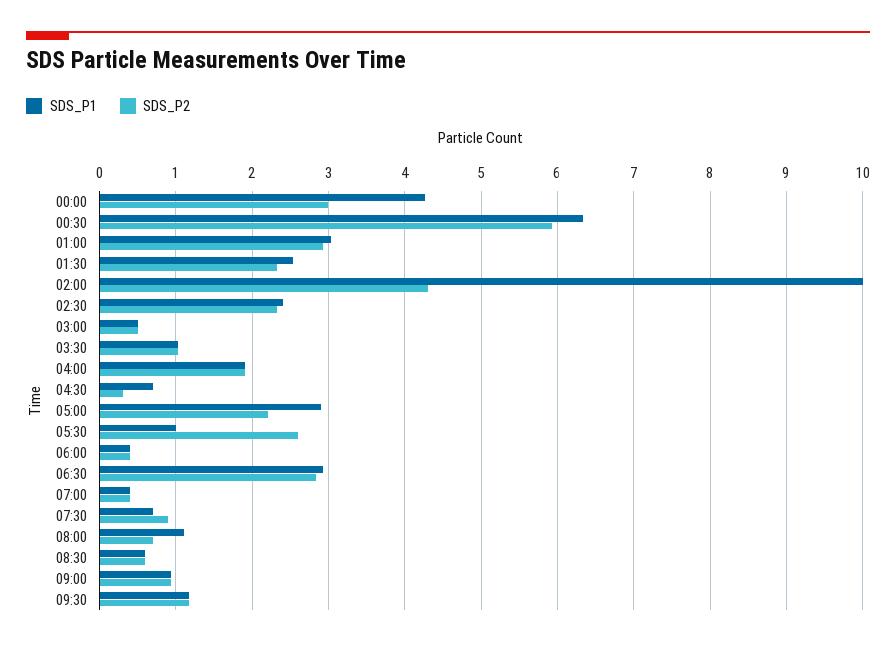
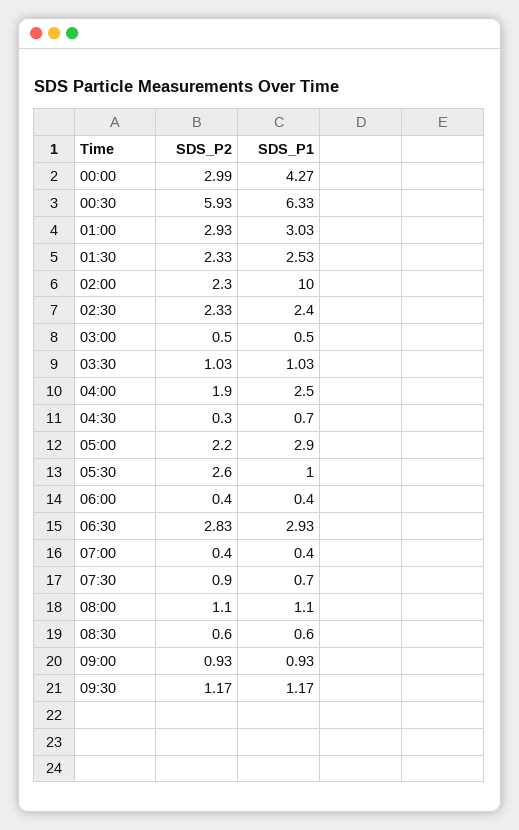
  {
    "SDS_P1": {
      "00:00": 4.27,
      "00:30": 6.33,
      "01:00": 3.03,
      "01:30": 2.53,
      "02:00": 10,
      "02:30": 2.4,
      "03:00": 0.5,
      "03:30": 1.03,
-     "04:00": 1.9,
+     "04:00": 2.5,
      "04:30": 0.7,
      "05:00": 2.9,
      "05:30": 1,
      "06:00": 0.4,
      "06:30": 2.93,
      "07:00": 0.4,
      "07:30": 0.7,
      "08:00": 1.1,
      "08:30": 0.6,
      "09:00": 0.93,
      "09:30": 1.17
    },
    "SDS_P2": {
      "00:00": 2.99,
      "00:30": 5.93,
      "01:00": 2.93,
      "01:30": 2.33,
-     "02:00": 4.3,
+     "02:00": 2.3,
      "02:30": 2.33,
      "03:00": 0.5,
      "03:30": 1.03,
      "04:00": 1.9,
      "04:30": 0.3,
      "05:00": 2.2,
      "05:30": 2.6,
      "06:00": 0.4,
      "06:30": 2.83,
      "07:00": 0.4,
      "07:30": 0.9,
-     "08:00": 0.7,
+     "08:00": 1.1,
      "08:30": 0.6,
      "09:00": 0.93,
      "09:30": 1.17
    }
  }

